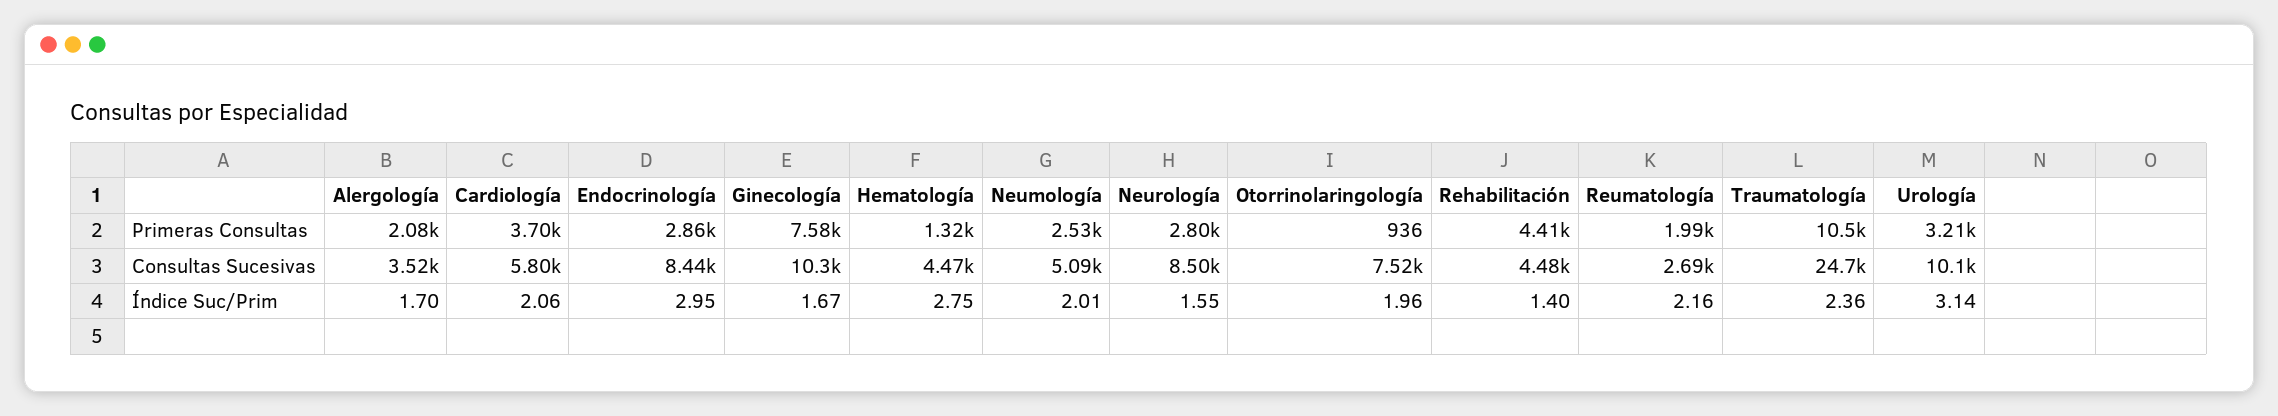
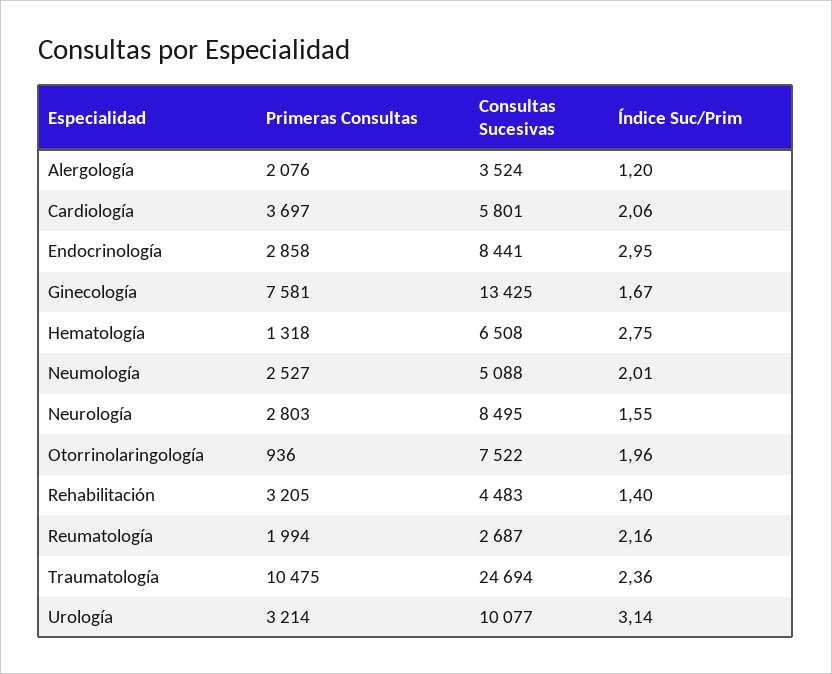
  {
    "Alergología": {
      "Primeras Consultas": 2076,
      "Consultas Sucesivas": 3524,
-     "Índice Suc/Prim": 1.7
+     "Índice Suc/Prim": 1.2
    },
    "Cardiología": {
      "Primeras Consultas": 3697,
      "Consultas Sucesivas": 5801,
      "Índice Suc/Prim": 2.06
    },
    "Endocrinología": {
      "Primeras Consultas": 2858,
      "Consultas Sucesivas": 8441,
      "Índice Suc/Prim": 2.95
    },
    "Ginecología": {
      "Primeras Consultas": 7581,
-     "Consultas Sucesivas": 10300,
+     "Consultas Sucesivas": 13425,
      "Índice Suc/Prim": 1.67
    },
    "Hematología": {
      "Primeras Consultas": 1318,
-     "Consultas Sucesivas": 4470,
+     "Consultas Sucesivas": 6508,
      "Índice Suc/Prim": 2.75
    },
    "Neumología": {
      "Primeras Consultas": 2527,
      "Consultas Sucesivas": 5088,
      "Índice Suc/Prim": 2.01
    },
    "Neurología": {
      "Primeras Consultas": 2803,
      "Consultas Sucesivas": 8495,
      "Índice Suc/Prim": 1.55
    },
    "Otorrinolaringología": {
      "Primeras Consultas": 936,
      "Consultas Sucesivas": 7522,
      "Índice Suc/Prim": 1.96
    },
    "Rehabilitación": {
-     "Primeras Consultas": 4410,
+     "Primeras Consultas": 3205,
      "Consultas Sucesivas": 4483,
      "Índice Suc/Prim": 1.4
    },
    "Reumatología": {
      "Primeras Consultas": 1994,
      "Consultas Sucesivas": 2687,
      "Índice Suc/Prim": 2.16
    },
    "Traumatología": {
      "Primeras Consultas": 10475,
      "Consultas Sucesivas": 24694,
      "Índice Suc/Prim": 2.36
    },
    "Urología": {
      "Primeras Consultas": 3214,
      "Consultas Sucesivas": 10077,
      "Índice Suc/Prim": 3.14
    }
  }

